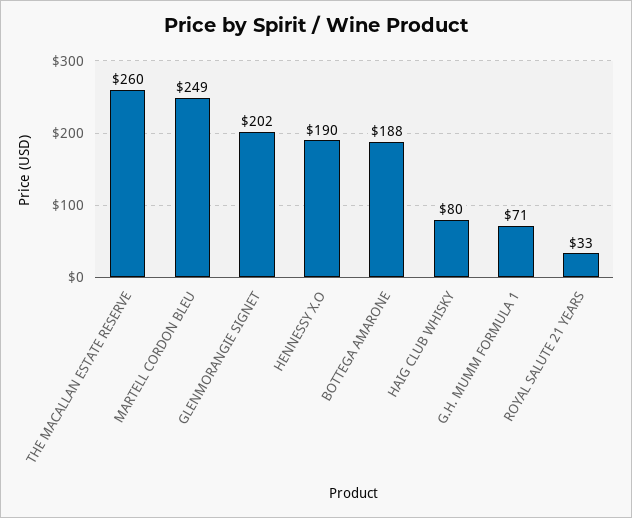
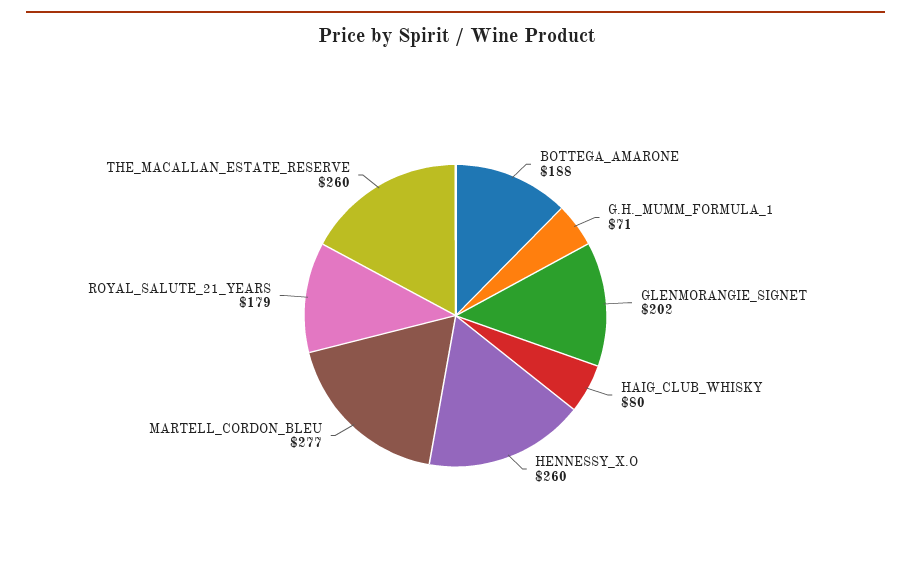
  {
    "THE MACALLAN ESTATE RESERVE": 260,
-   "MARTELL CORDON BLEU": 249,
+   "MARTELL CORDON BLEU": 277,
    "GLENMORANGIE SIGNET": 202,
-   "HENNESSY X.O": 190,
+   "HENNESSY X.O": 260,
    "BOTTEGA AMARONE": 188,
    "HAIG CLUB WHISKY": 80,
    "G.H. MUMM FORMULA 1": 71,
-   "ROYAL SALUTE 21 YEARS": 33
+   "ROYAL SALUTE 21 YEARS": 179
  }

